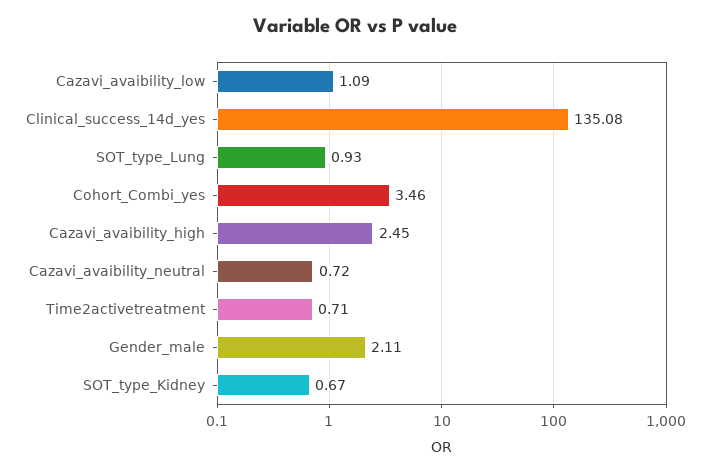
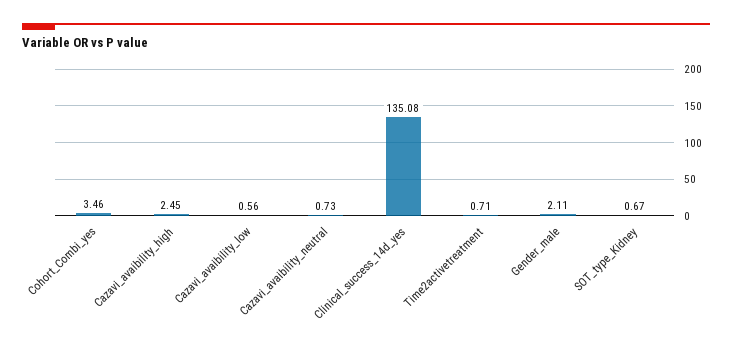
  {
-   "Cazavi_avaibility_low": 1.09,
+   "Cazavi_avaibility_low": 0.56,
    "Clinical_success_14d_yes": 135.08,
-   "SOT_type_Lung": 0.93,
    "Cohort_Combi_yes": 3.46,
    "Cazavi_avaibility_high": 2.45,
-   "Cazavi_avaibility_neutral": 0.72,
+   "Cazavi_avaibility_neutral": 0.73,
    "Time2activetreatment": 0.71,
    "Gender_male": 2.11,
    "SOT_type_Kidney": 0.67
  }

